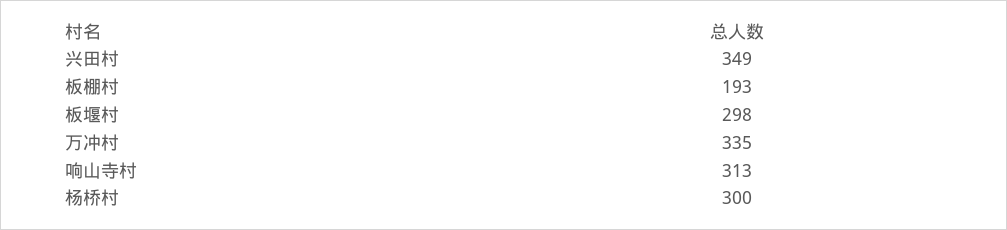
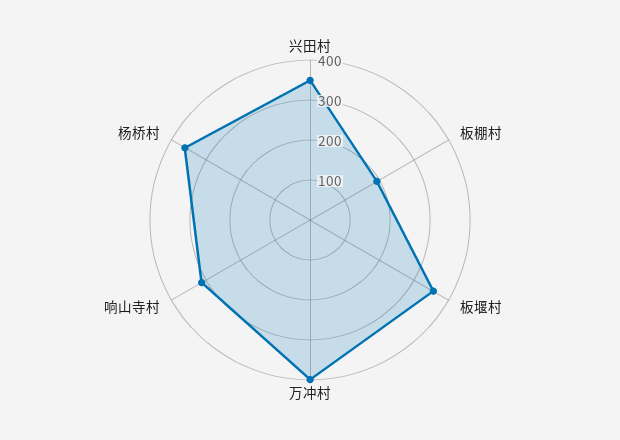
  {
    "兴田村": 349,
    "板棚村": 193,
-   "板堰村": 298,
+   "板堰村": 360,
-   "万冲村": 335,
+   "万冲村": 400,
    "响山寺村": 313,
-   "杨桥村": 300
+   "杨桥村": 360
  }

